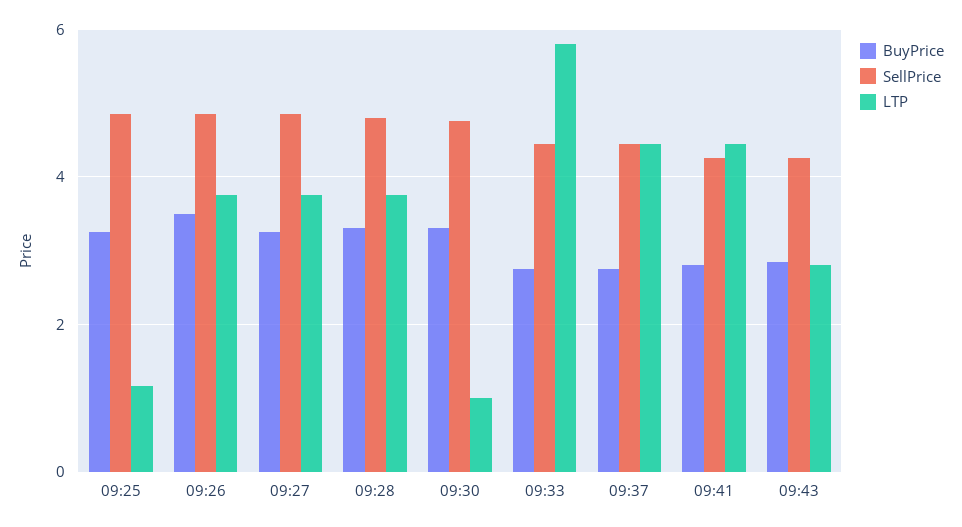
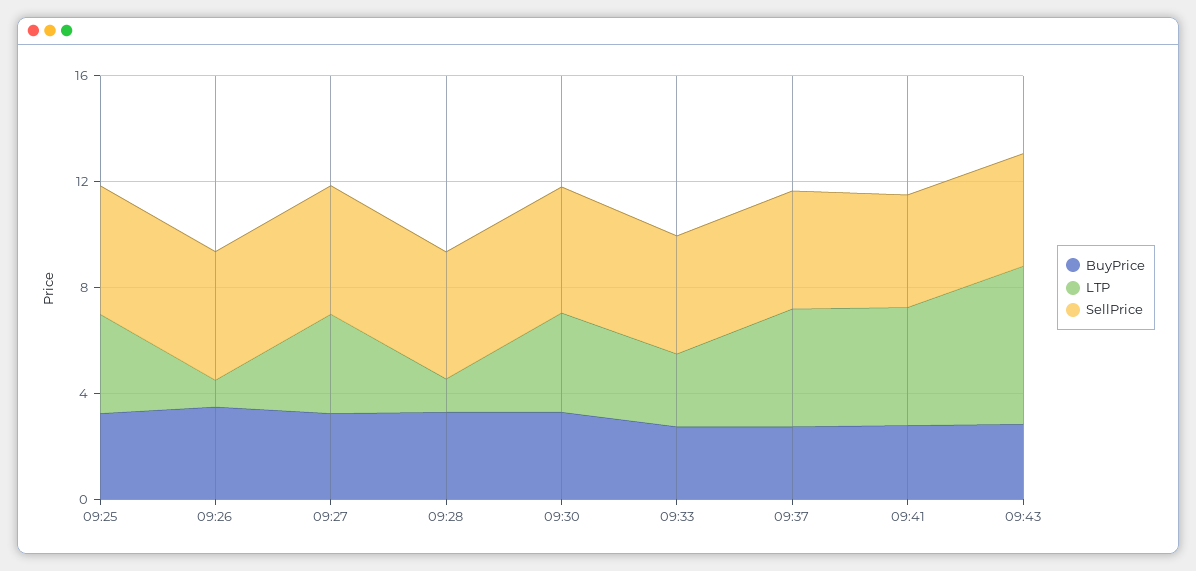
  {
    "BuyPrice": {
      "09:25": 3.2,
      "09:26": 3.6,
      "09:27": 3.2,
      "09:28": 3.4,
      "09:30": 3.4,
      "09:33": 2.8,
      "09:37": 2.8,
      "09:41": 2.8,
      "09:43": 2.8
    },
    "SellPrice": {
      "09:25": 4.8,
      "09:26": 4.8,
      "09:27": 4.8,
      "09:28": 4.8,
      "09:30": 4.8,
      "09:33": 4.4,
      "09:37": 4.4,
      "09:41": 4.2,
      "09:43": 4.2
    },
    "LTP": {
-     "09:25": 1.2,
+     "09:25": 4,
-     "09:26": 3.8,
+     "09:26": 1,
      "09:27": 3.8,
-     "09:28": 3.8,
+     "09:28": 1,
-     "09:30": 1,
+     "09:30": 4,
-     "09:33": 5.8,
+     "09:33": 3,
      "09:37": 4.4,
      "09:41": 4.4,
-     "09:43": 2.8
+     "09:43": 6
    }
  }

